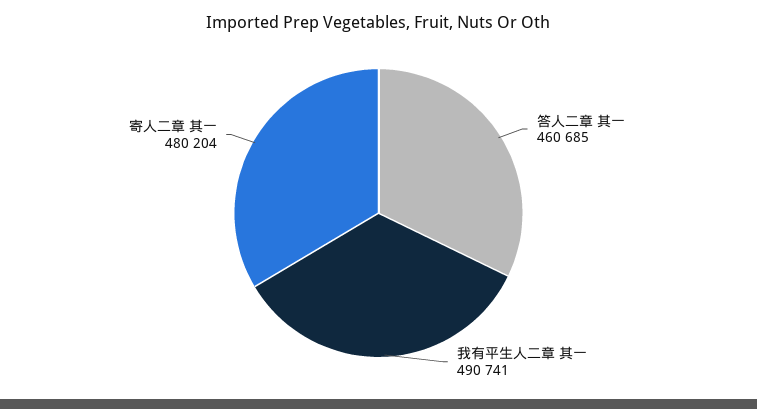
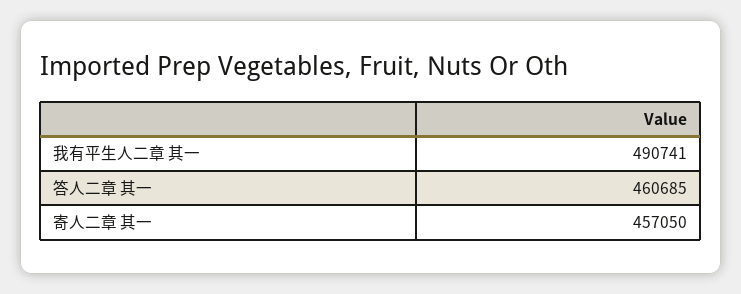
  {
    "答人二章 其一": 460685,
    "我有平生人二章 其一": 490741,
-   "寄人二章 其一": 480204
+   "寄人二章 其一": 457050
  }

